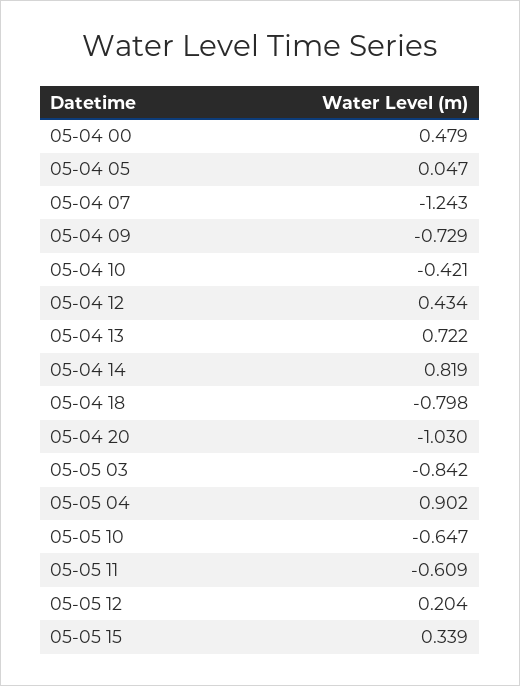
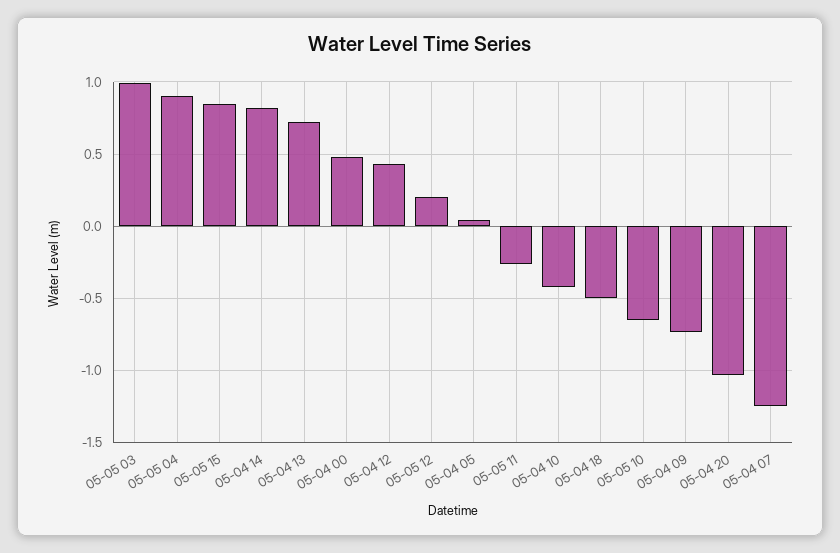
  {
    "05-04 00": 0.479,
    "05-04 05": 0.047,
    "05-04 07": -1.243,
    "05-04 09": -0.729,
    "05-04 10": -0.421,
    "05-04 12": 0.434,
    "05-04 13": 0.722,
    "05-04 14": 0.819,
-   "05-04 18": -0.798,
+   "05-04 18": -0.5,
    "05-04 20": -1.03,
-   "05-05 03": -0.842,
+   "05-05 03": 1,
    "05-05 04": 0.902,
    "05-05 10": -0.647,
-   "05-05 11": -0.609,
+   "05-05 11": -0.25,
    "05-05 12": 0.204,
-   "05-05 15": 0.339
+   "05-05 15": 0.85
  }

